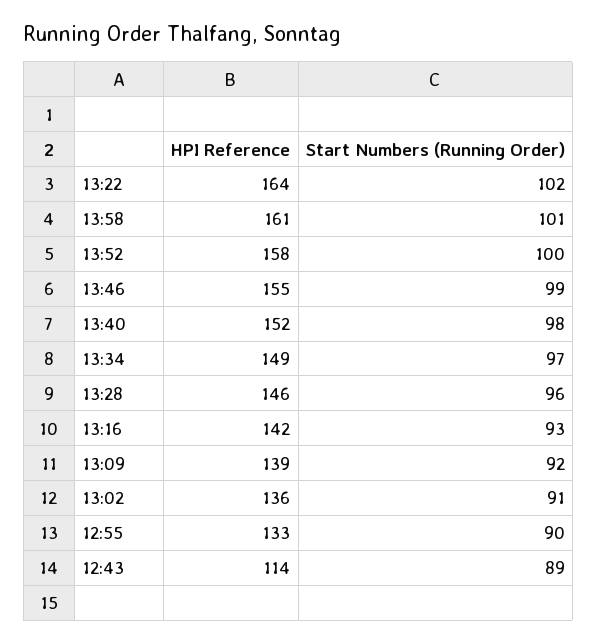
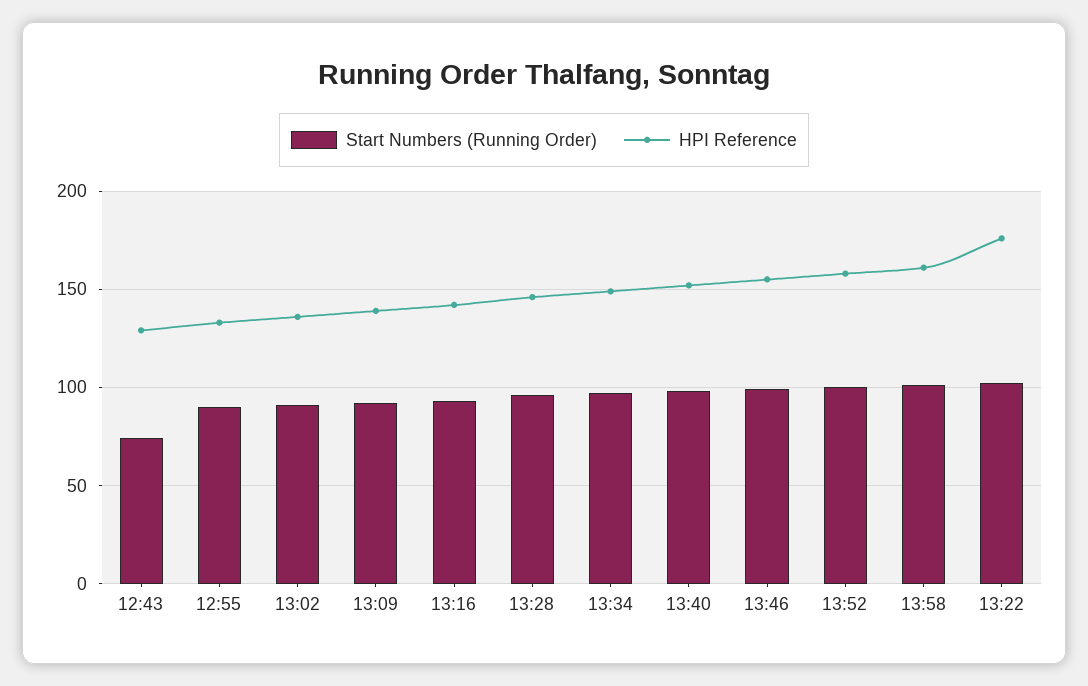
  {
    "HPI Reference": {
-     "13:22": 164,
+     "13:22": 175,
      "13:58": 161,
      "13:52": 158,
      "13:46": 155,
      "13:40": 152,
      "13:34": 149,
      "13:28": 146,
      "13:16": 142,
      "13:09": 139,
      "13:02": 136,
      "12:55": 133,
-     "12:43": 114
+     "12:43": 130
    },
    "Start Numbers (Running Order)": {
      "13:22": 102,
      "13:58": 101,
      "13:52": 100,
      "13:46": 99,
      "13:40": 98,
      "13:34": 97,
      "13:28": 96,
      "13:16": 93,
      "13:09": 92,
      "13:02": 91,
      "12:55": 90,
-     "12:43": 89
+     "12:43": 75
    }
  }

